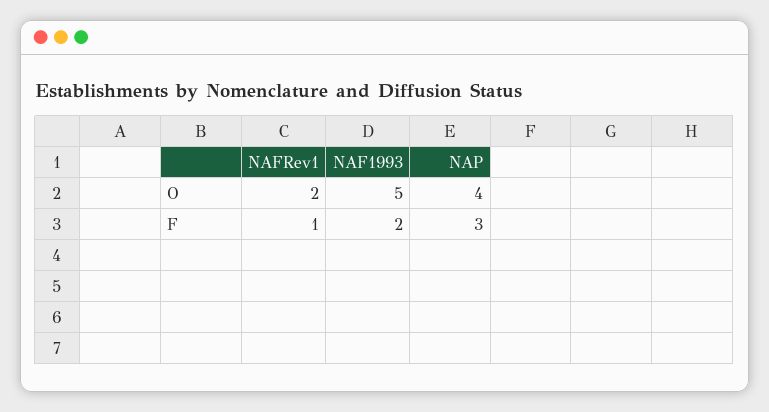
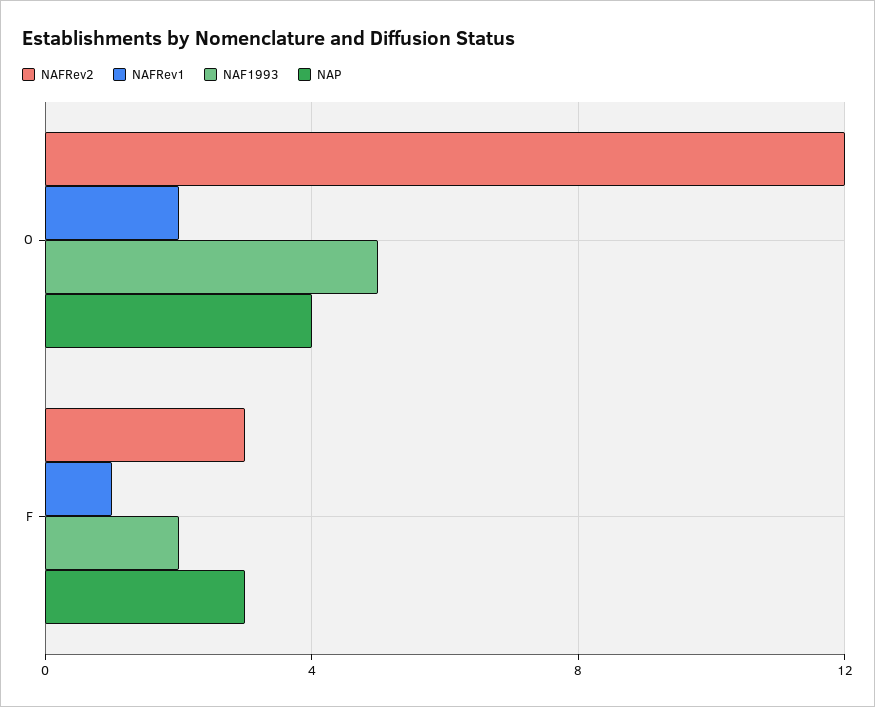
  {
    "NAFRev1": {
      "O": 2,
      "F": 1
    },
    "NAF1993": {
      "O": 5,
      "F": 2
    },
    "NAP": {
      "O": 4,
      "F": 3
-   }
+   },
+   "NAFRev2": {
+     "O": 12,
+     "F": 3
+   }
  }

